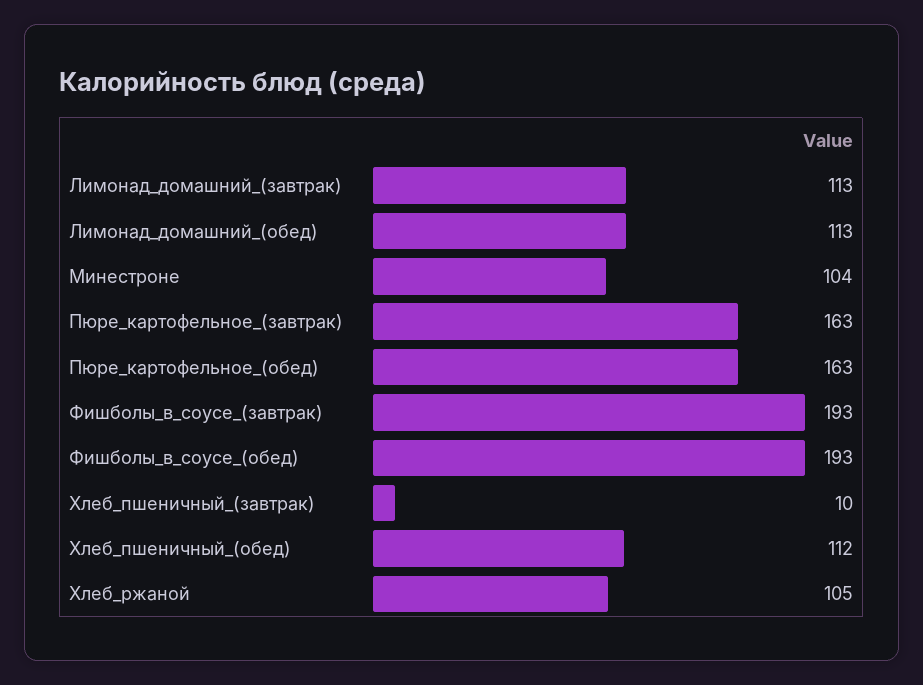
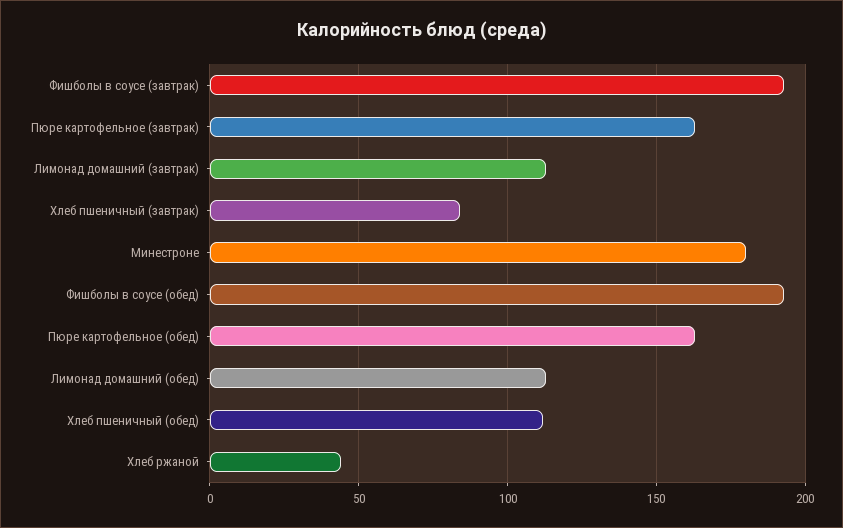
  {
    "Лимонад_домашний_(завтрак)": 113,
    "Лимонад_домашний_(обед)": 113,
-   "Минестроне": 104,
+   "Минестроне": 180,
    "Пюре_картофельное_(завтрак)": 163,
    "Пюре_картофельное_(обед)": 163,
    "Фишболы_в_соусе_(завтрак)": 193,
    "Фишболы_в_соусе_(обед)": 193,
-   "Хлеб_пшеничный_(завтрак)": 10,
+   "Хлеб_пшеничный_(завтрак)": 85,
    "Хлеб_пшеничный_(обед)": 112,
-   "Хлеб_ржаной": 105
+   "Хлеб_ржаной": 45
  }

